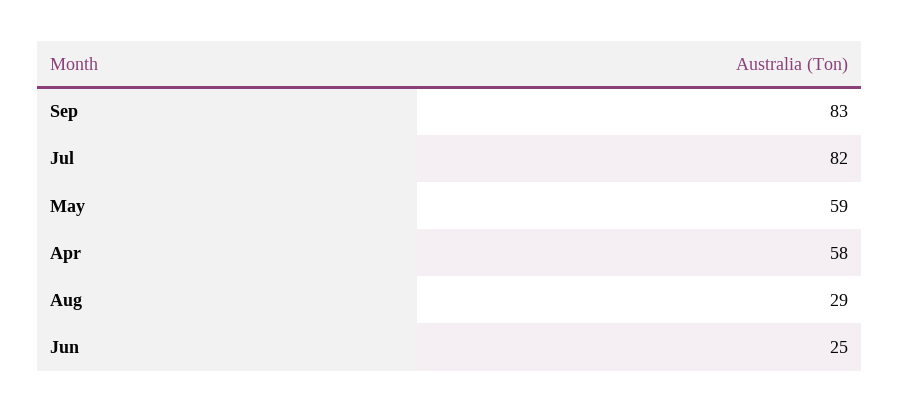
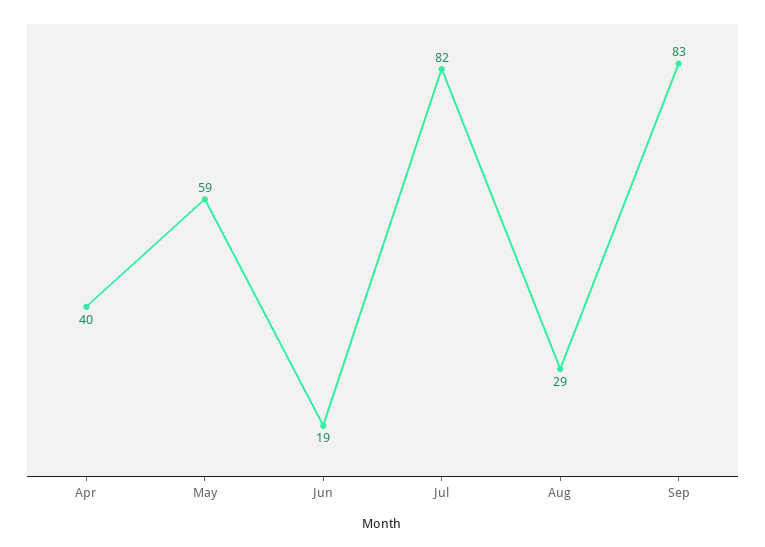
  {
    "Sep": 83,
    "Jul": 82,
    "May": 59,
-   "Apr": 58,
+   "Apr": 40,
    "Aug": 29,
-   "Jun": 25
+   "Jun": 19
  }

